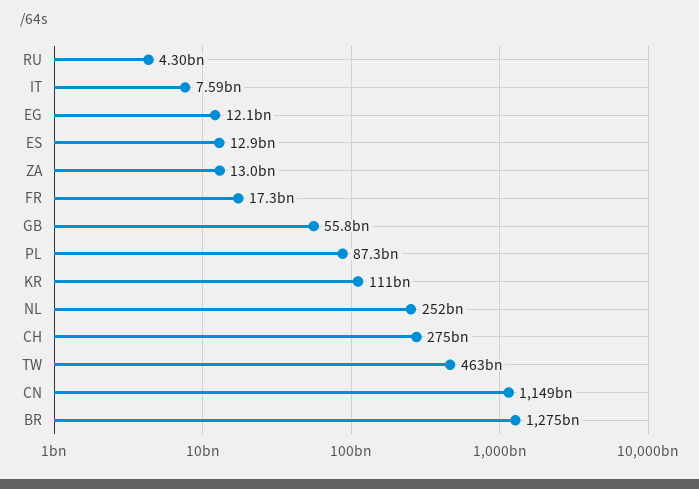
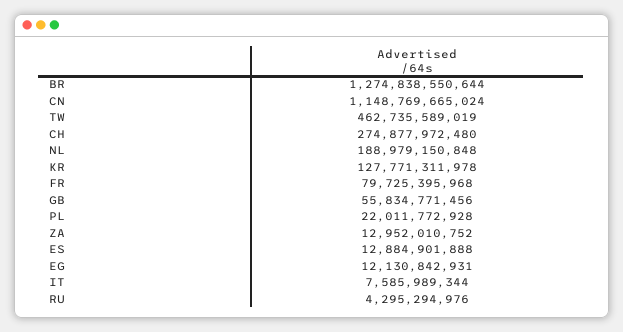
  {
    "RU": 4295294976,
    "IT": 7585989344,
    "EG": 12130842931,
    "ES": 12884901888,
    "ZA": 12952010752,
-   "FR": 17300000000,
+   "FR": 79725395968,
    "GB": 55834771456,
-   "PL": 87300000000,
+   "PL": 22011772928,
-   "KR": 111000000000,
+   "KR": 127771311978,
-   "NL": 252000000000,
+   "NL": 188979150848,
    "CH": 274877972480,
    "TW": 462735589019,
    "CN": 1148769665024,
    "BR": 1274838550644
  }

